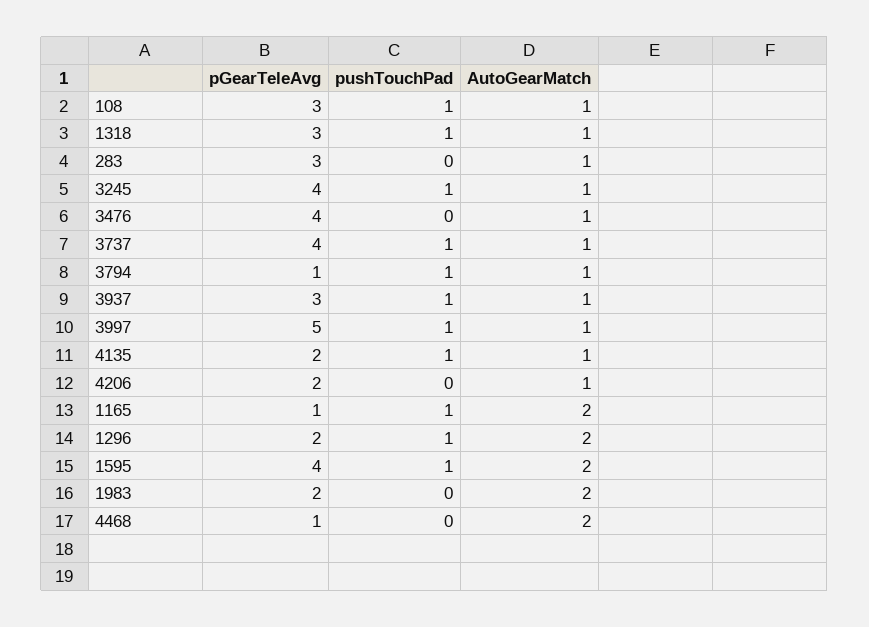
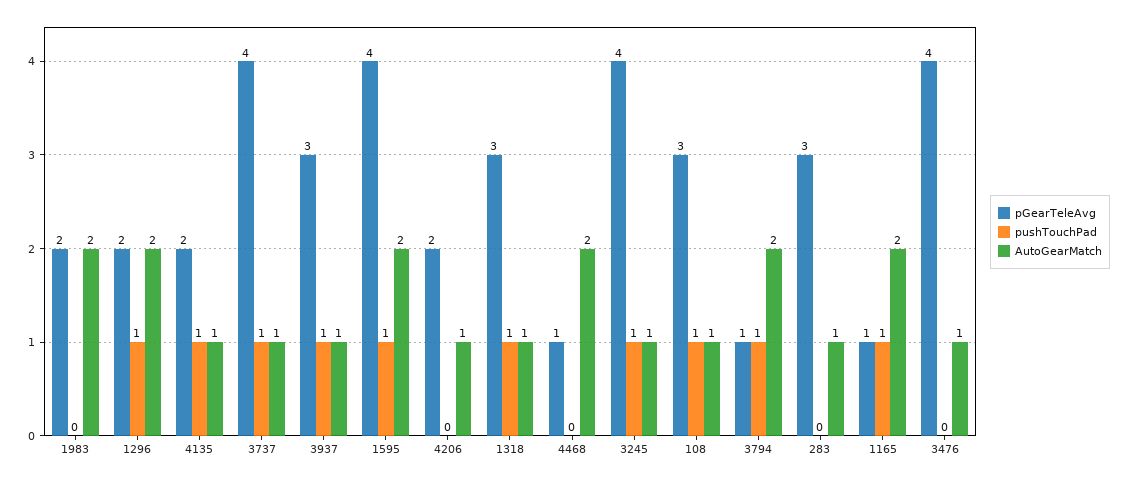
  {
    "pGearTeleAvg": {
      "108": 3,
      "1318": 3,
      "283": 3,
      "3245": 4,
      "3476": 4,
      "3737": 4,
      "3794": 1,
      "3937": 3,
-     "3997": 5,
      "4135": 2,
      "4206": 2,
      "1165": 1,
      "1296": 2,
      "1595": 4,
      "1983": 2,
      "4468": 1
    },
    "pushTouchPad": {
      "108": 1,
      "1318": 1,
      "283": 0,
      "3245": 1,
      "3476": 0,
      "3737": 1,
      "3794": 1,
      "3937": 1,
-     "3997": 1,
      "4135": 1,
      "4206": 0,
      "1165": 1,
      "1296": 1,
      "1595": 1,
      "1983": 0,
      "4468": 0
    },
    "AutoGearMatch": {
      "108": 1,
      "1318": 1,
      "283": 1,
      "3245": 1,
      "3476": 1,
      "3737": 1,
-     "3794": 1,
+     "3794": 2,
      "3937": 1,
-     "3997": 1,
      "4135": 1,
      "4206": 1,
      "1165": 2,
      "1296": 2,
      "1595": 2,
      "1983": 2,
      "4468": 2
    }
  }

